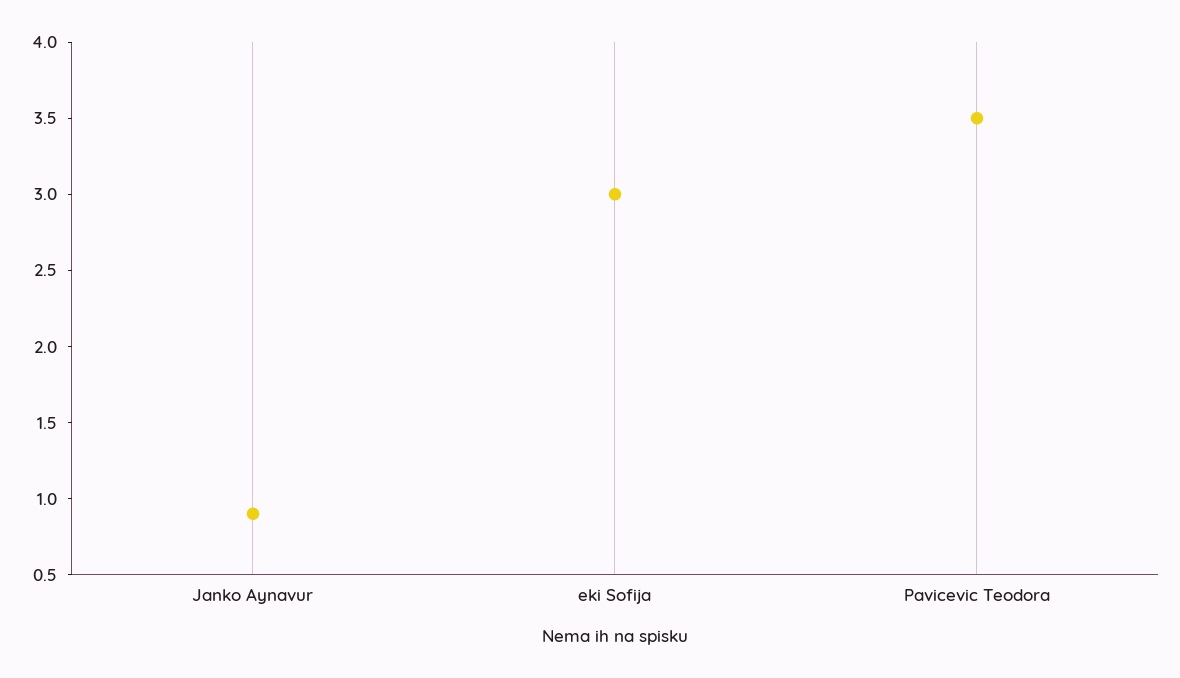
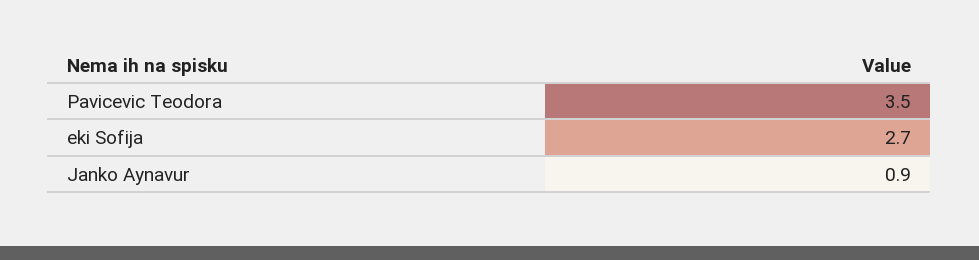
  {
    "Janko Aynavur": 0.9,
-   "eki Sofija": 3,
+   "eki Sofija": 2.7,
    "Pavicevic Teodora": 3.5
  }

